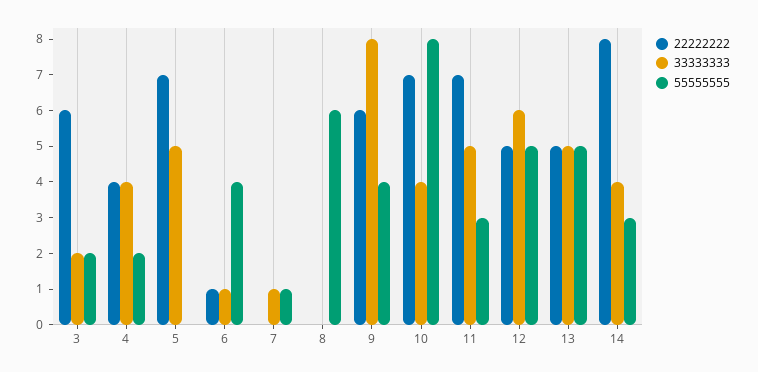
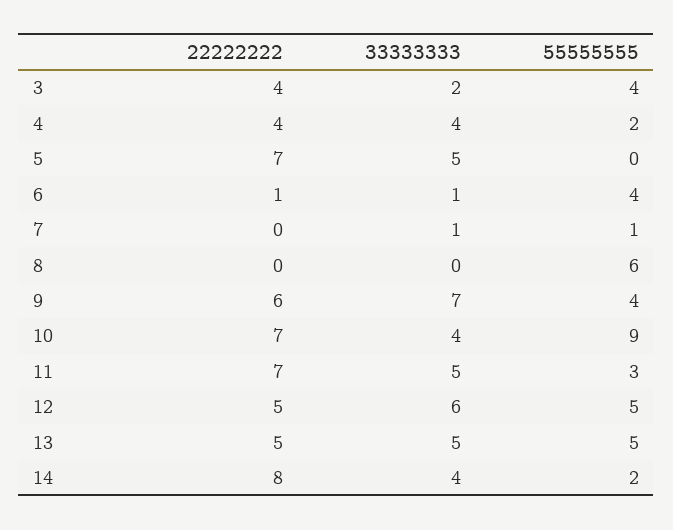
  {
    "22222222": {
-     "3": 6,
+     "3": 4,
      "4": 4,
      "5": 7,
      "6": 1,
      "7": 0,
      "8": 0,
      "9": 6,
      "10": 7,
      "11": 7,
      "12": 5,
      "13": 5,
      "14": 8
    },
    "33333333": {
      "3": 2,
      "4": 4,
      "5": 5,
      "6": 1,
      "7": 1,
      "8": 0,
-     "9": 8,
+     "9": 7,
      "10": 4,
      "11": 5,
      "12": 6,
      "13": 5,
      "14": 4
    },
    "55555555": {
-     "3": 2,
+     "3": 4,
      "4": 2,
      "5": 0,
      "6": 4,
      "7": 1,
      "8": 6,
      "9": 4,
-     "10": 8,
+     "10": 9,
      "11": 3,
      "12": 5,
      "13": 5,
-     "14": 3
+     "14": 2
    }
  }

